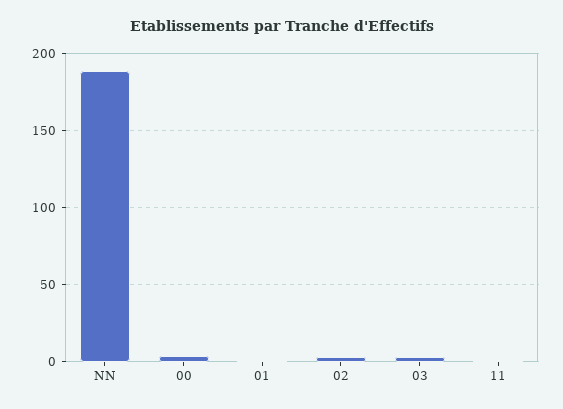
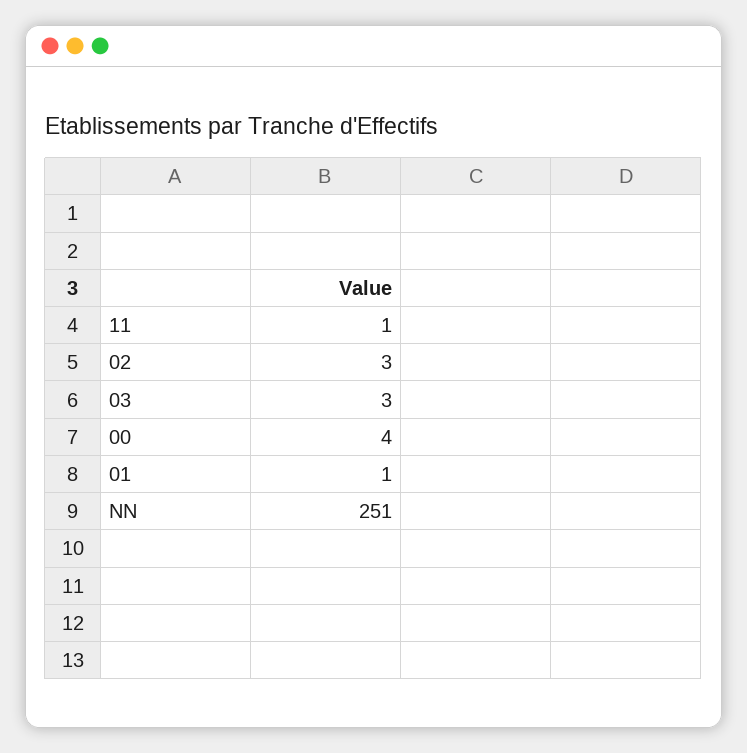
  {
-   "NN": 190,
+   "NN": 251,
    "00": 4,
    "01": 1,
    "02": 3,
    "03": 3,
    "11": 1
  }

